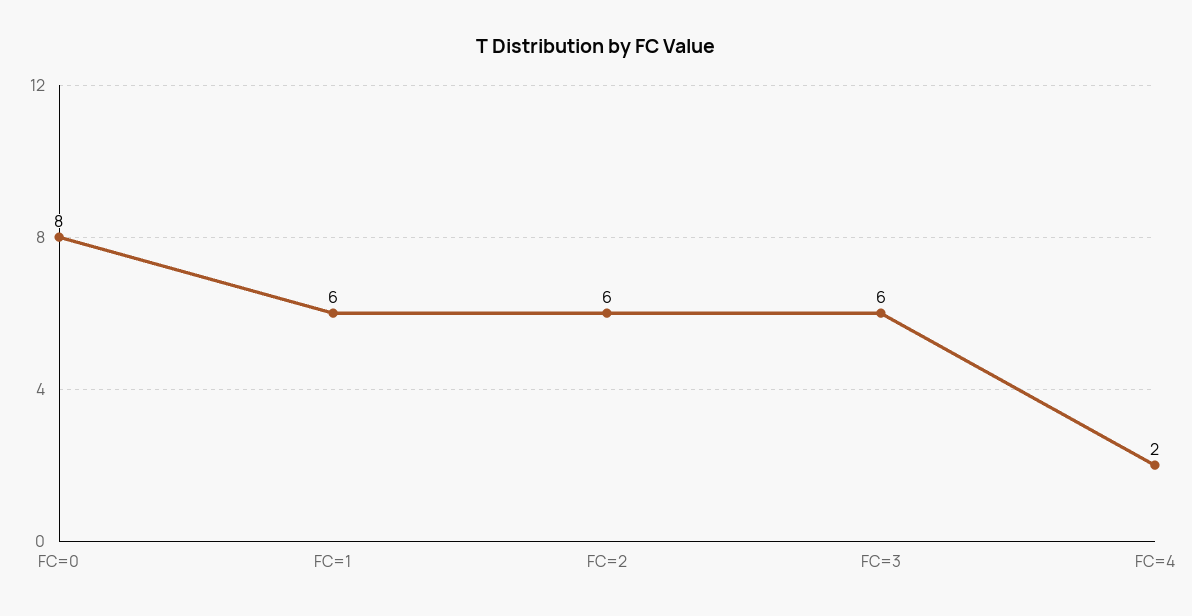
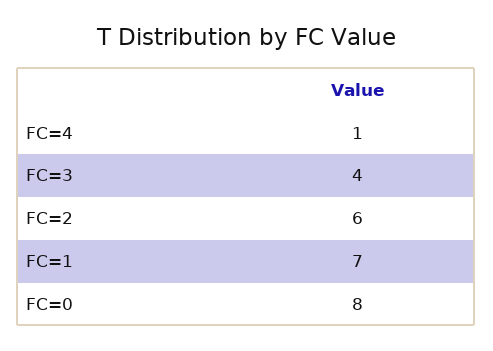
  {
    "FC=0": 8,
-   "FC=1": 6,
+   "FC=1": 7,
    "FC=2": 6,
-   "FC=3": 6,
+   "FC=3": 4,
-   "FC=4": 2
+   "FC=4": 1
  }

